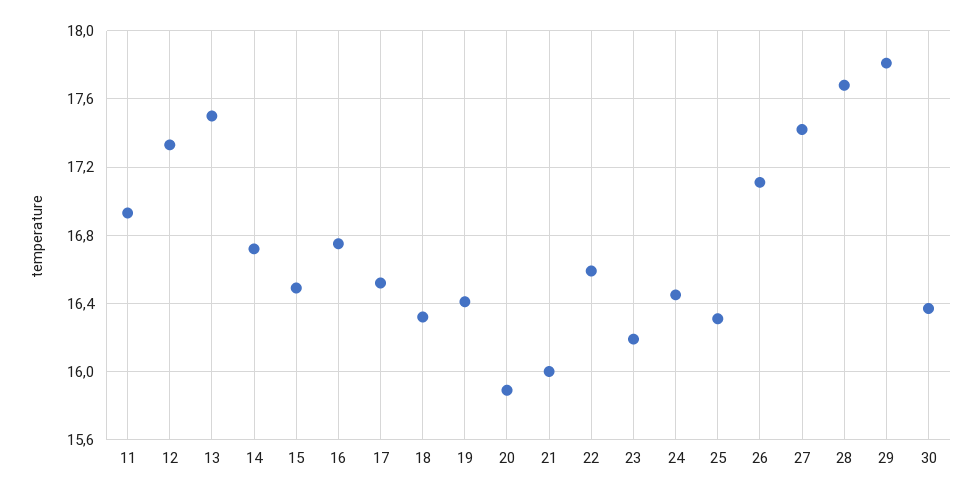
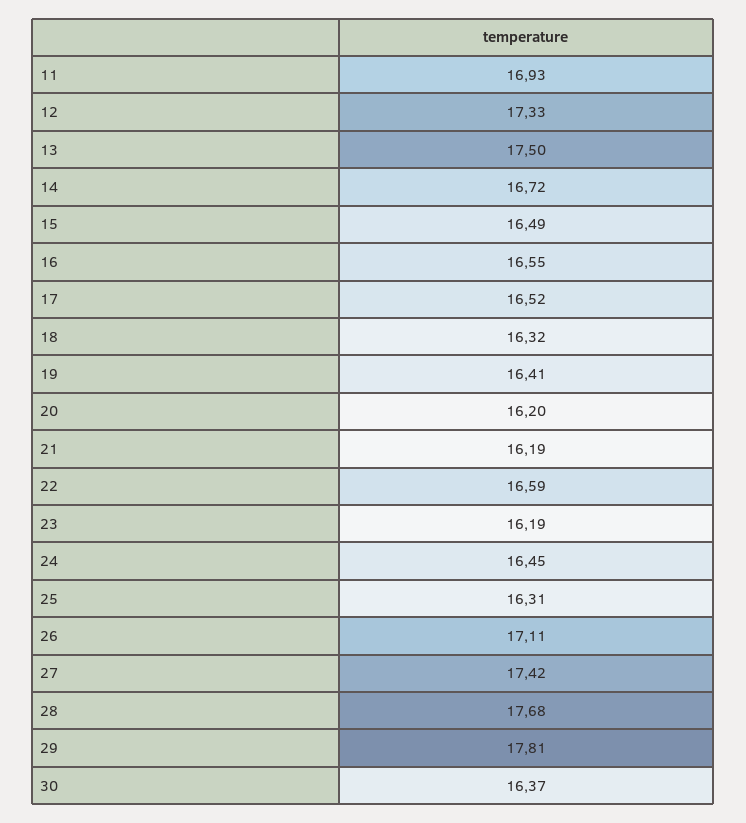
  {
    "11": 16.93,
    "12": 17.33,
    "13": 17.5,
    "14": 16.72,
    "15": 16.49,
-   "16": 16.75,
+   "16": 16.55,
    "17": 16.52,
    "18": 16.32,
    "19": 16.41,
-   "20": 15.9,
+   "20": 16.2,
-   "21": 16,
+   "21": 16.19,
    "22": 16.59,
    "23": 16.19,
    "24": 16.45,
    "25": 16.31,
    "26": 17.11,
    "27": 17.42,
    "28": 17.68,
    "29": 17.81,
    "30": 16.37
  }

